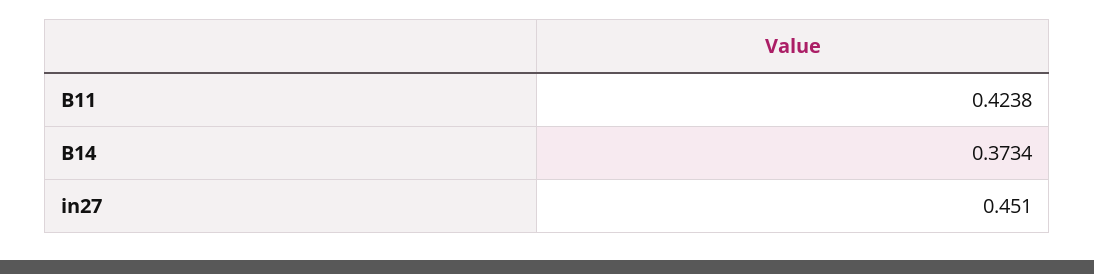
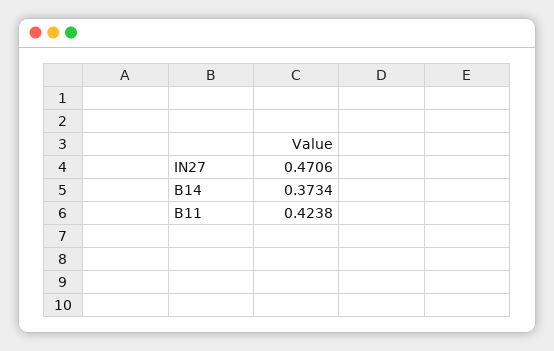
  {
    "B11": 0.4238,
    "B14": 0.3734,
-   "in27": 0.451
+   "in27": 0.4706
  }

